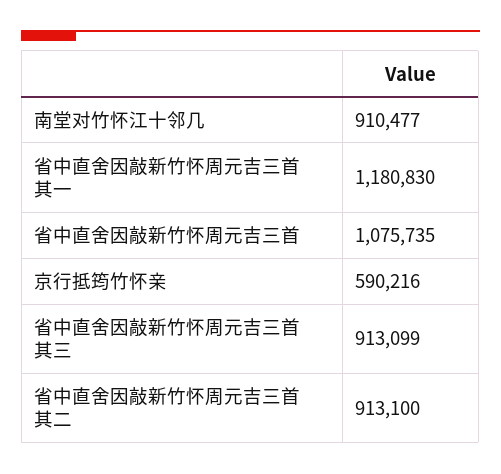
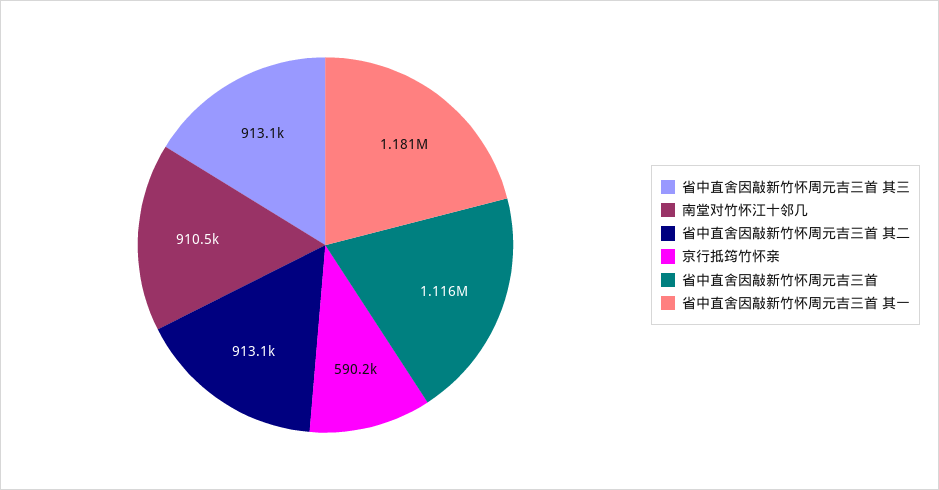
  {
    "南堂对竹怀江十邻几": 910477,
    "省中直舍因敲新竹怀周元吉三首 其一": 1180830,
-   "省中直舍因敲新竹怀周元吉三首": 1075735,
+   "省中直舍因敲新竹怀周元吉三首": 1116000,
    "京行抵筠竹怀亲": 590216,
    "省中直舍因敲新竹怀周元吉三首 其三": 913099,
    "省中直舍因敲新竹怀周元吉三首 其二": 913100
  }

